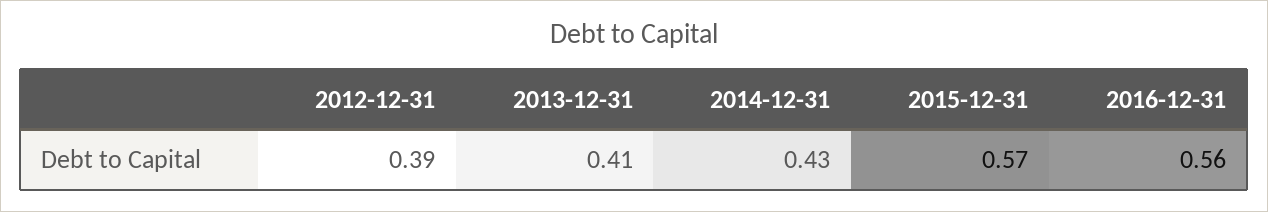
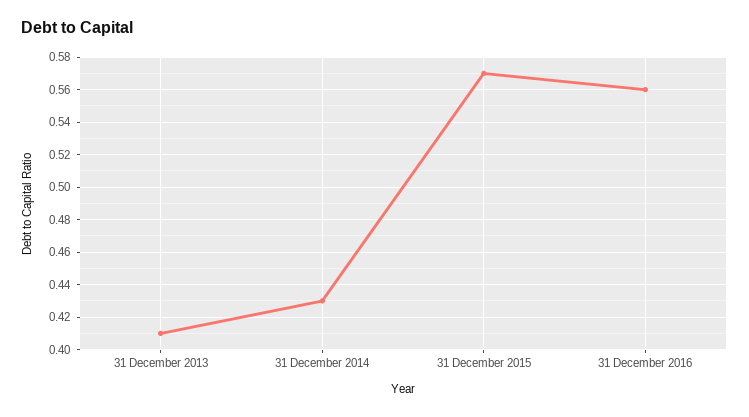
  {
-   "2012-12-31": 0.39,
    "2013-12-31": 0.41,
    "2014-12-31": 0.43,
    "2015-12-31": 0.57,
    "2016-12-31": 0.56
  }

